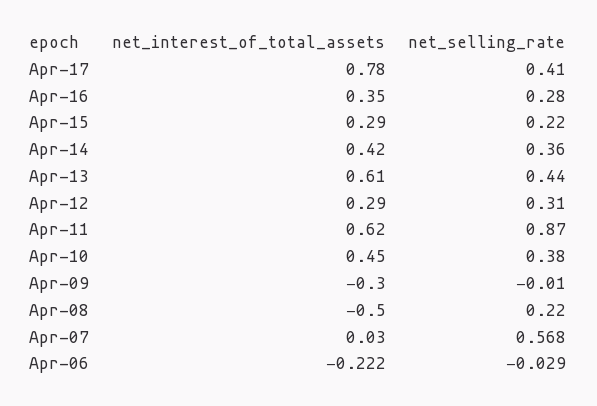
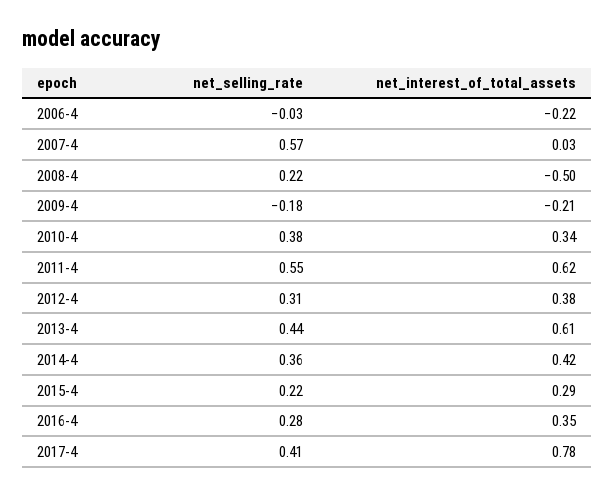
  {
    "net_interest_of_total_assets": {
      "Apr-17": 0.78,
      "Apr-16": 0.35,
      "Apr-15": 0.29,
      "Apr-14": 0.42,
      "Apr-13": 0.61,
-     "Apr-12": 0.29,
+     "Apr-12": 0.38,
      "Apr-11": 0.62,
-     "Apr-10": 0.45,
+     "Apr-10": 0.34,
-     "Apr-09": -0.3,
+     "Apr-09": -0.21,
      "Apr-08": -0.5,
      "Apr-07": 0.03,
      "Apr-06": -0.222
    },
    "net_selling_rate": {
      "Apr-17": 0.41,
      "Apr-16": 0.28,
      "Apr-15": 0.22,
      "Apr-14": 0.36,
      "Apr-13": 0.44,
      "Apr-12": 0.31,
-     "Apr-11": 0.87,
+     "Apr-11": 0.55,
      "Apr-10": 0.38,
-     "Apr-09": -0.01,
+     "Apr-09": -0.18,
      "Apr-08": 0.22,
      "Apr-07": 0.568,
      "Apr-06": -0.029
    }
  }

